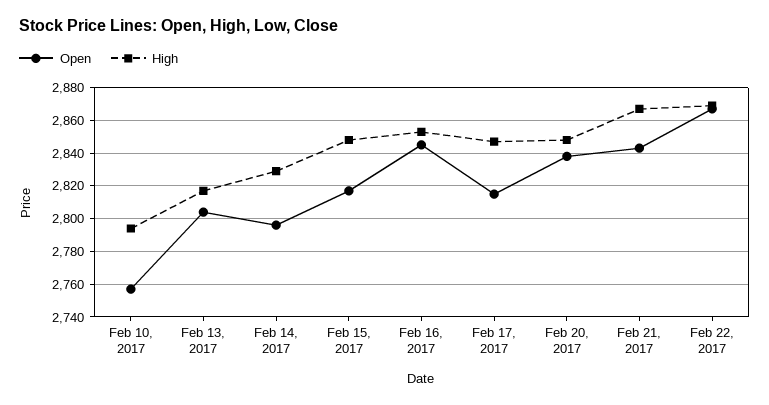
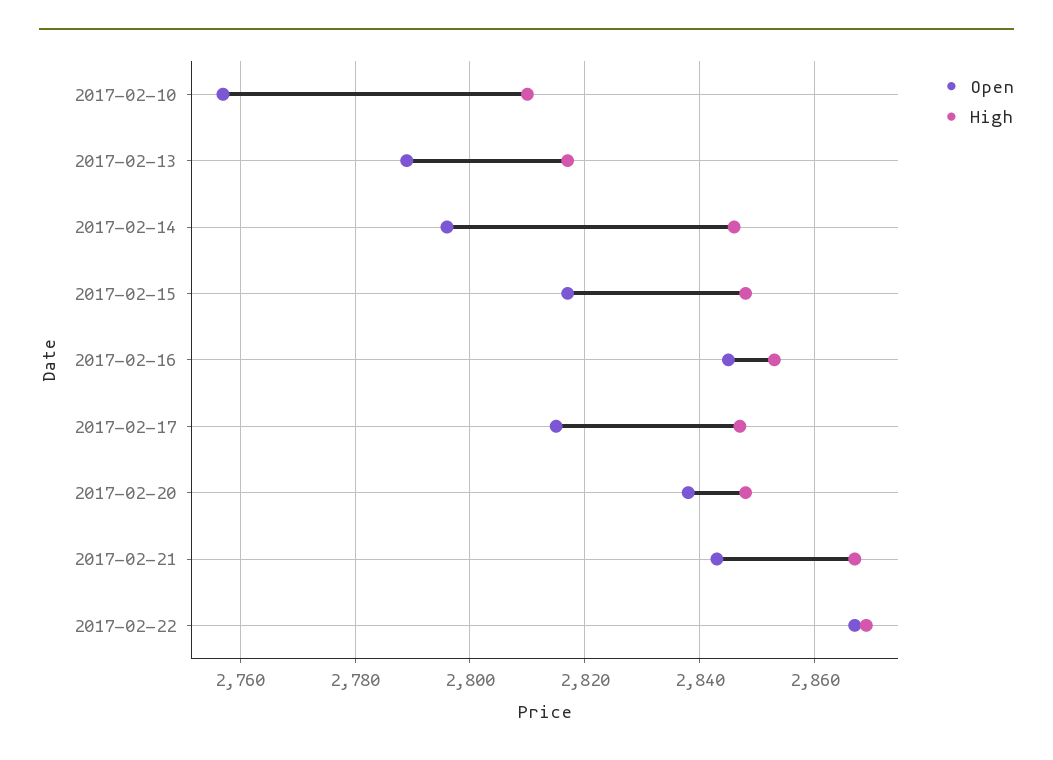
  {
    "Open": {
      "Feb 10, 2017": 2755,
-     "Feb 13, 2017": 2805,
+     "Feb 13, 2017": 2790,
      "Feb 14, 2017": 2795,
      "Feb 15, 2017": 2815,
      "Feb 16, 2017": 2845,
      "Feb 17, 2017": 2815,
      "Feb 20, 2017": 2840,
      "Feb 21, 2017": 2845,
      "Feb 22, 2017": 2865
    },
    "High": {
-     "Feb 10, 2017": 2795,
+     "Feb 10, 2017": 2810,
      "Feb 13, 2017": 2815,
-     "Feb 14, 2017": 2830,
+     "Feb 14, 2017": 2845,
      "Feb 15, 2017": 2850,
      "Feb 16, 2017": 2855,
      "Feb 17, 2017": 2845,
      "Feb 20, 2017": 2850,
      "Feb 21, 2017": 2865,
      "Feb 22, 2017": 2870
    }
  }

